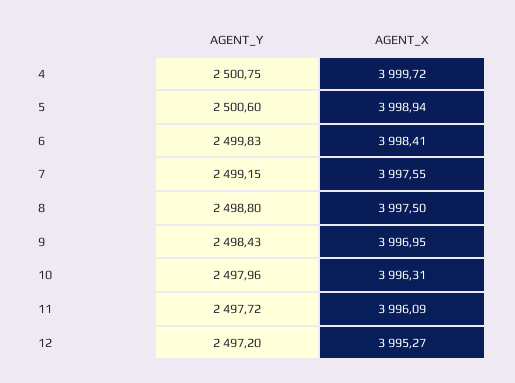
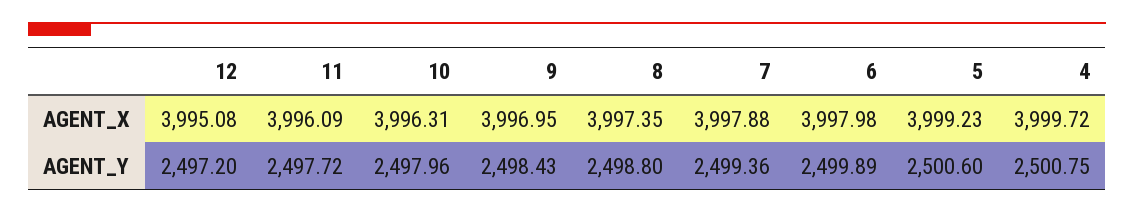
  {
    "AGENT_Y": {
      "4": 2500.75,
      "5": 2500.6,
-     "6": 2499.83,
+     "6": 2499.89,
-     "7": 2499.15,
+     "7": 2499.36,
      "8": 2498.8,
      "9": 2498.43,
      "10": 2497.96,
      "11": 2497.72,
      "12": 2497.2
    },
    "AGENT_X": {
      "4": 3999.72,
-     "5": 3998.94,
+     "5": 3999.23,
-     "6": 3998.41,
+     "6": 3997.98,
-     "7": 3997.55,
+     "7": 3997.88,
-     "8": 3997.5,
+     "8": 3997.35,
      "9": 3996.95,
      "10": 3996.31,
      "11": 3996.09,
-     "12": 3995.27
+     "12": 3995.08
    }
  }

